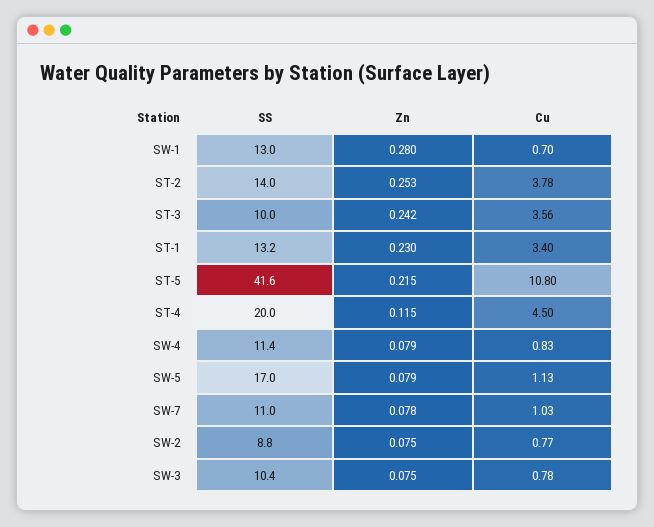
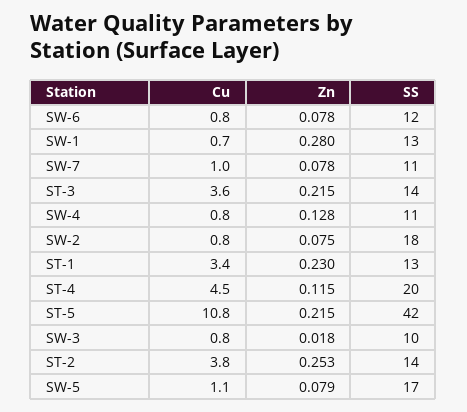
  {
    "SS": {
      "SW-1": 13,
      "ST-2": 14,
-     "ST-3": 10,
+     "ST-3": 14,
      "ST-1": 13.2,
      "ST-5": 41.6,
      "ST-4": 20,
      "SW-4": 11.4,
      "SW-5": 17,
      "SW-7": 11,
-     "SW-2": 8.8,
+     "SW-2": 18,
-     "SW-3": 10.4
+     "SW-3": 10.4,
+     "SW-6": 12
    },
    "Zn": {
      "SW-1": 0.28,
      "ST-2": 0.253,
-     "ST-3": 0.242,
+     "ST-3": 0.215,
      "ST-1": 0.23,
      "ST-5": 0.215,
      "ST-4": 0.115,
-     "SW-4": 0.079,
+     "SW-4": 0.128,
      "SW-5": 0.079,
      "SW-7": 0.078,
      "SW-2": 0.075,
-     "SW-3": 0.075
+     "SW-3": 0.018,
+     "SW-6": 0.078
    },
    "Cu": {
      "SW-1": 0.7,
      "ST-2": 3.78,
      "ST-3": 3.56,
      "ST-1": 3.4,
      "ST-5": 10.8,
      "ST-4": 4.5,
      "SW-4": 0.83,
      "SW-5": 1.13,
      "SW-7": 1.03,
      "SW-2": 0.77,
-     "SW-3": 0.78
+     "SW-3": 0.78,
+     "SW-6": 0.8
    }
  }

